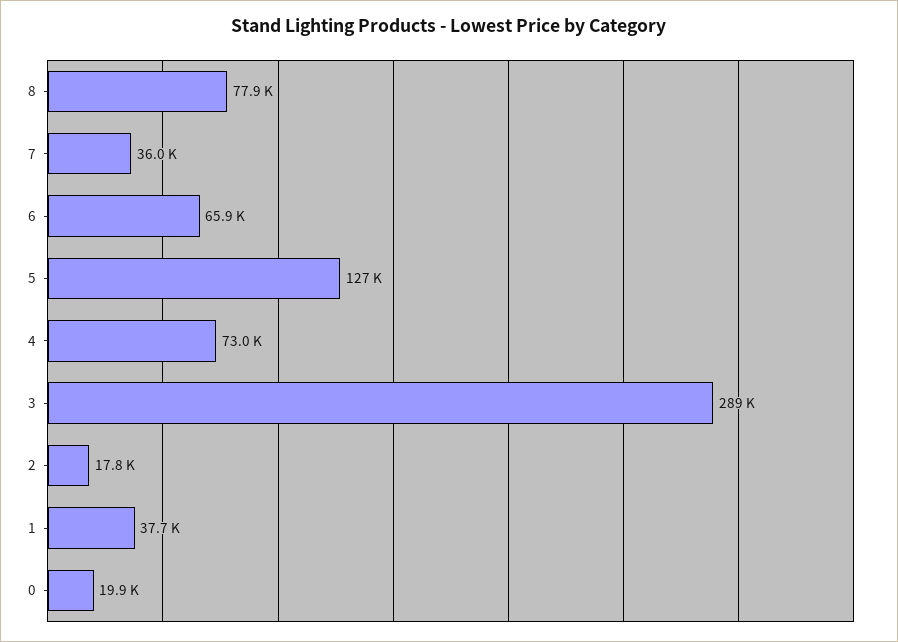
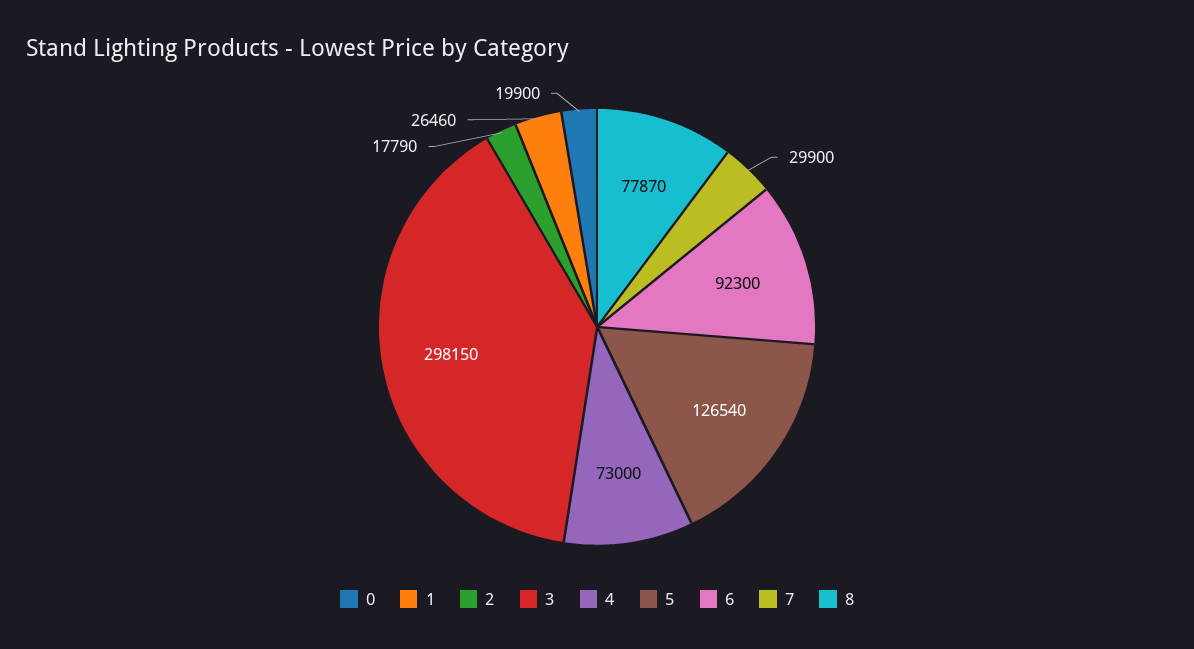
  {
    "8": 77870,
-   "7": 36000,
+   "7": 29900,
-   "6": 65900,
+   "6": 92300,
    "5": 126540,
    "4": 73000,
-   "3": 289000,
+   "3": 298150,
    "2": 17790,
-   "1": 37700,
+   "1": 26460,
    "0": 19900
  }

